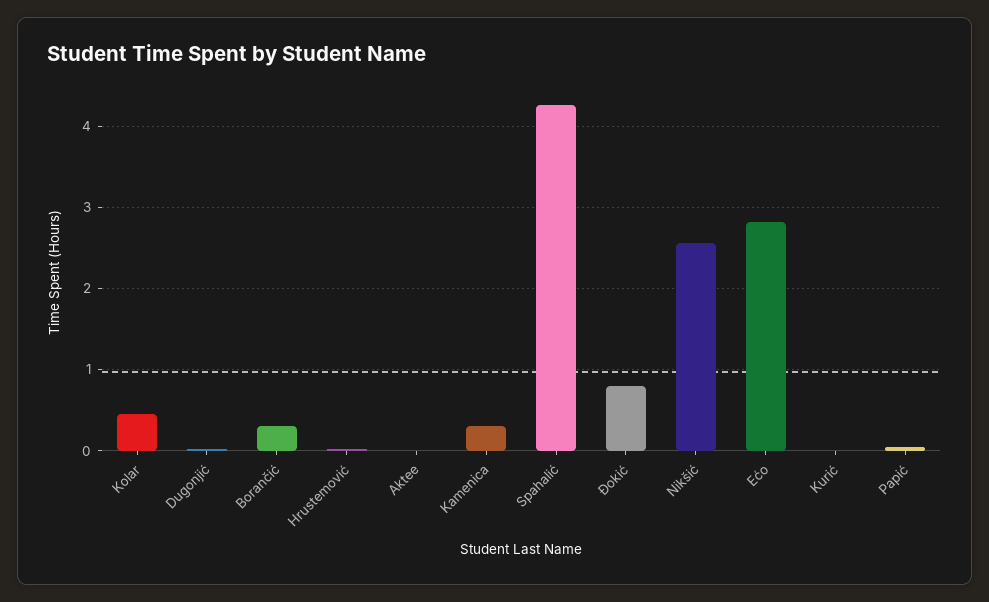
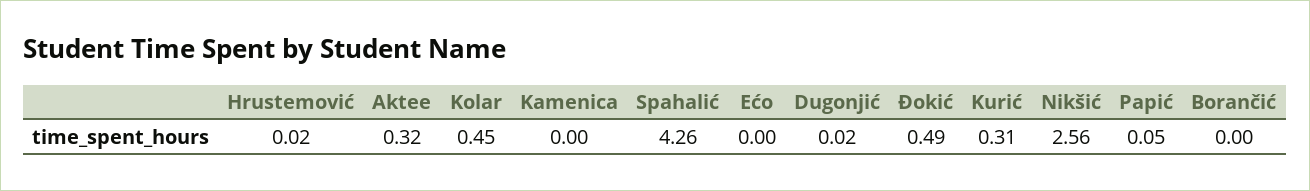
  {
    "Kolar": 0.45,
    "Dugonjić": 0.02,
-   "Borančić": 0.3,
+   "Borančić": 0,
    "Hrustemović": 0.02,
-   "Aktee": 0,
+   "Aktee": 0.32,
-   "Kamenica": 0.3,
+   "Kamenica": 0,
    "Spahalić": 4.26,
-   "Đokić": 0.8,
+   "Đokić": 0.49,
    "Nikšić": 2.56,
-   "Ećo": 2.8,
+   "Ećo": 0,
-   "Kurić": 0,
+   "Kurić": 0.31,
    "Papić": 0.05
  }

